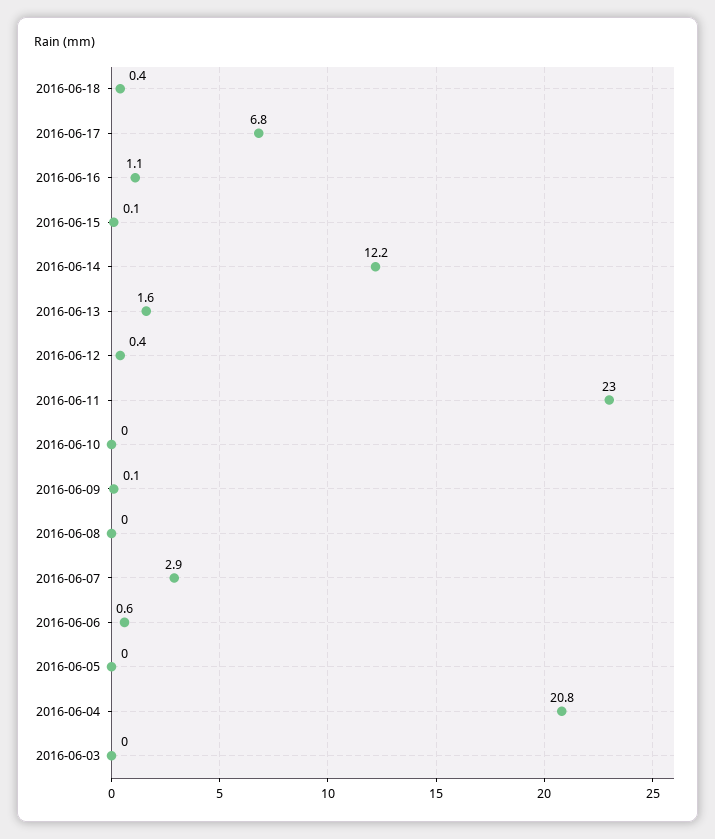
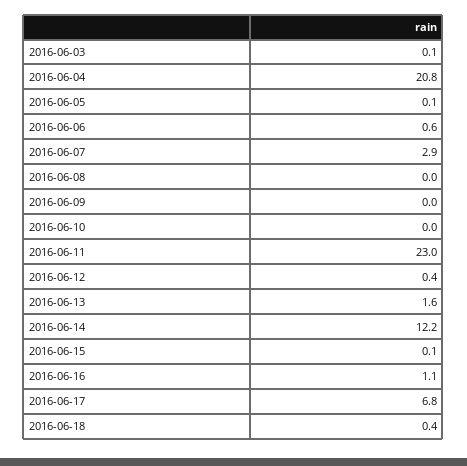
  {
    "2016-06-18": 0.4,
    "2016-06-17": 6.8,
    "2016-06-16": 1.1,
    "2016-06-15": 0.1,
    "2016-06-14": 12.2,
    "2016-06-13": 1.6,
    "2016-06-12": 0.4,
    "2016-06-11": 23,
    "2016-06-10": 0,
-   "2016-06-09": 0.1,
+   "2016-06-09": 0,
    "2016-06-08": 0,
    "2016-06-07": 2.9,
    "2016-06-06": 0.6,
-   "2016-06-05": 0,
+   "2016-06-05": 0.1,
    "2016-06-04": 20.8,
-   "2016-06-03": 0
+   "2016-06-03": 0.1
  }

